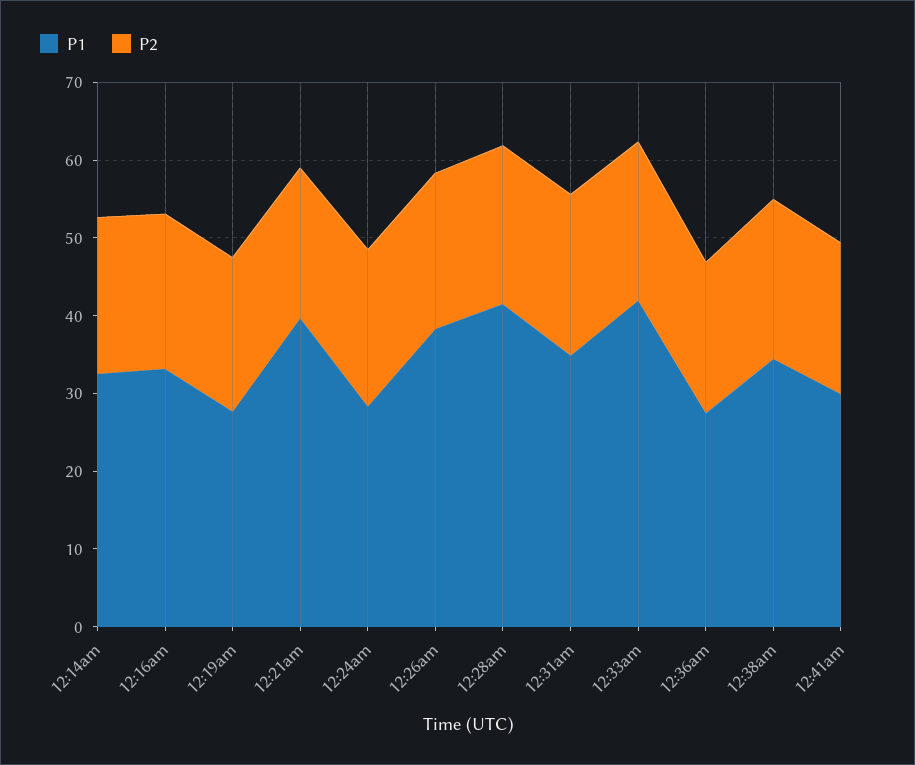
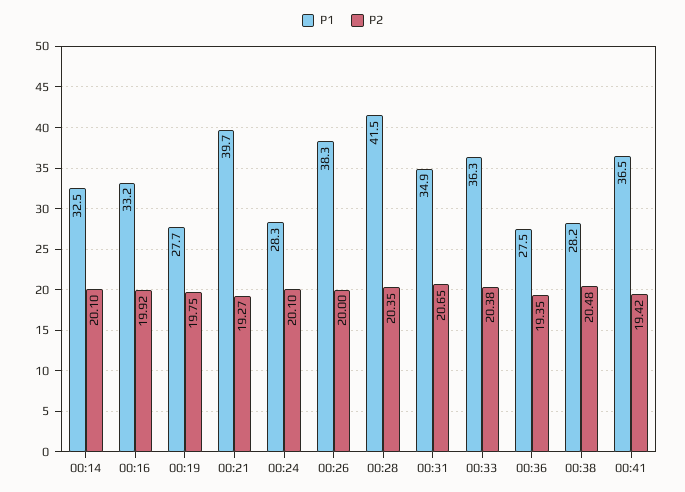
  {
    "P1": {
      "12:14am": 32.5,
      "12:16am": 33.2,
      "12:19am": 27.7,
      "12:21am": 39.7,
      "12:24am": 28.3,
      "12:26am": 38.3,
      "12:28am": 41.5,
      "12:31am": 34.9,
-     "12:33am": 42,
+     "12:33am": 36.3,
      "12:36am": 27.5,
-     "12:38am": 34,
+     "12:38am": 28.2,
-     "12:41am": 30
+     "12:41am": 36.5
    },
    "P2": {
      "12:14am": 20.1,
      "12:16am": 19.92,
      "12:19am": 19.75,
      "12:21am": 19.27,
      "12:24am": 20.1,
      "12:26am": 20,
      "12:28am": 20.35,
      "12:31am": 20.65,
      "12:33am": 20.38,
      "12:36am": 19.35,
      "12:38am": 20.48,
      "12:41am": 19.42
    }
  }

